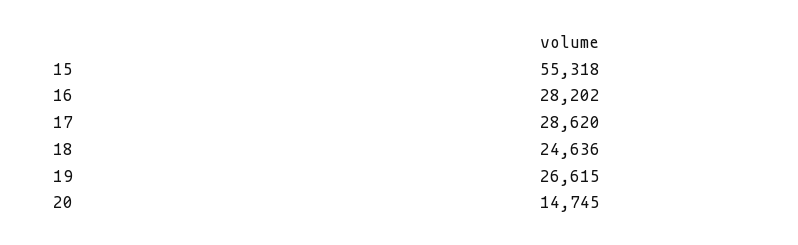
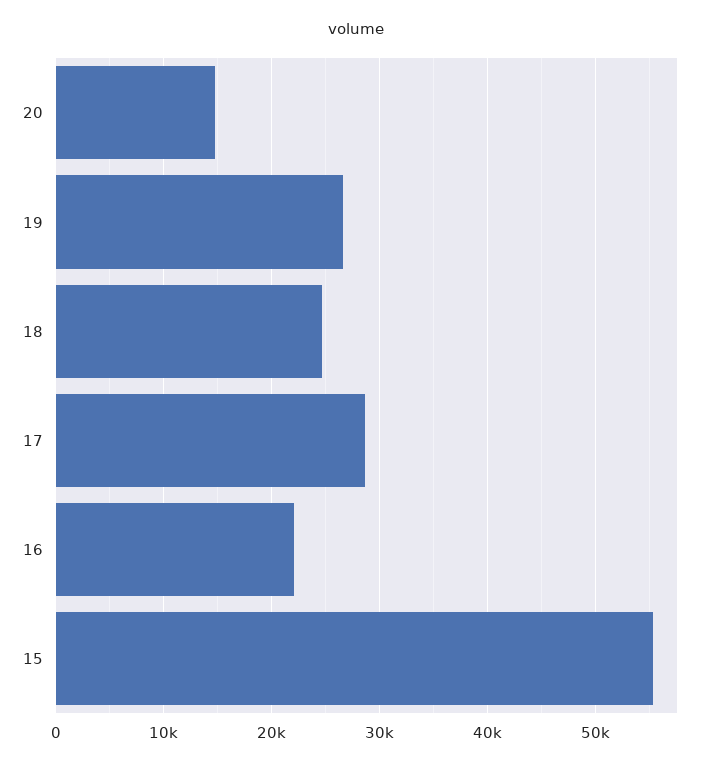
  {
    "15": 55318,
-   "16": 28202,
+   "16": 22000,
    "17": 28620,
    "18": 24636,
    "19": 26615,
    "20": 14745
  }

